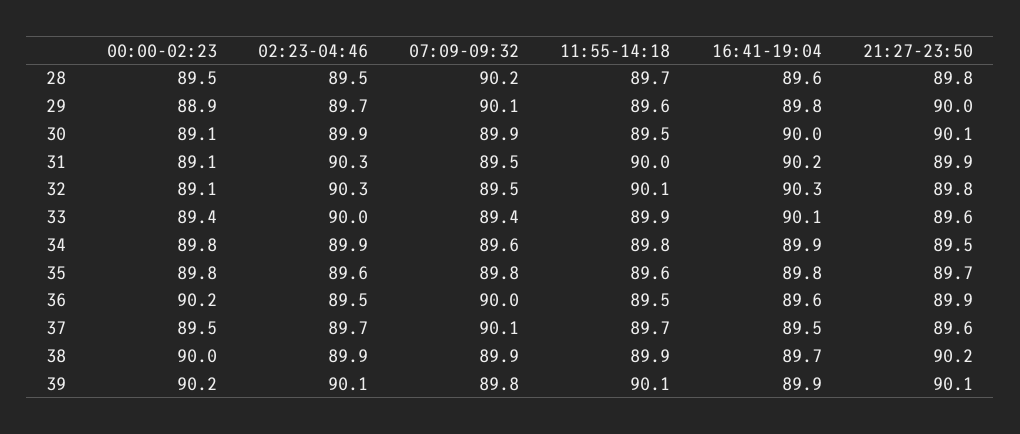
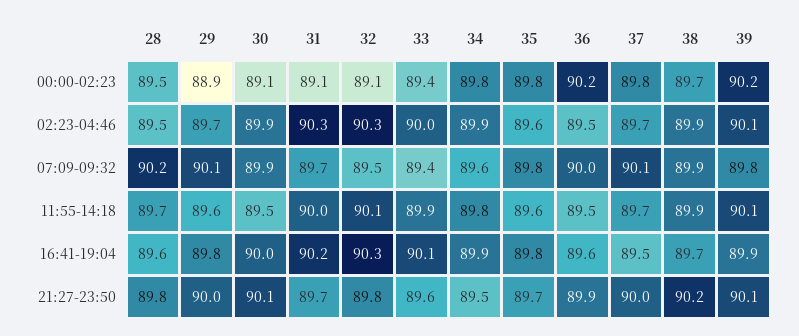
  {
    "00:00-02:23": {
      "28": 89.5,
      "29": 88.9,
      "30": 89.1,
      "31": 89.1,
      "32": 89.1,
      "33": 89.4,
      "34": 89.8,
      "35": 89.8,
      "36": 90.2,
-     "37": 89.5,
+     "37": 89.8,
-     "38": 90,
+     "38": 89.7,
      "39": 90.2
    },
    "02:23-04:46": {
      "28": 89.5,
      "29": 89.7,
      "30": 89.9,
      "31": 90.3,
      "32": 90.3,
      "33": 90,
      "34": 89.9,
      "35": 89.6,
      "36": 89.5,
      "37": 89.7,
      "38": 89.9,
      "39": 90.1
    },
    "07:09-09:32": {
      "28": 90.2,
      "29": 90.1,
      "30": 89.9,
-     "31": 89.5,
+     "31": 89.7,
      "32": 89.5,
      "33": 89.4,
      "34": 89.6,
      "35": 89.8,
      "36": 90,
      "37": 90.1,
      "38": 89.9,
      "39": 89.8
    },
    "11:55-14:18": {
      "28": 89.7,
      "29": 89.6,
      "30": 89.5,
      "31": 90,
      "32": 90.1,
      "33": 89.9,
      "34": 89.8,
      "35": 89.6,
      "36": 89.5,
      "37": 89.7,
      "38": 89.9,
      "39": 90.1
    },
    "16:41-19:04": {
      "28": 89.6,
      "29": 89.8,
      "30": 90,
      "31": 90.2,
      "32": 90.3,
      "33": 90.1,
      "34": 89.9,
      "35": 89.8,
      "36": 89.6,
      "37": 89.5,
      "38": 89.7,
      "39": 89.9
    },
    "21:27-23:50": {
      "28": 89.8,
      "29": 90,
      "30": 90.1,
-     "31": 89.9,
+     "31": 89.7,
      "32": 89.8,
      "33": 89.6,
      "34": 89.5,
      "35": 89.7,
      "36": 89.9,
-     "37": 89.6,
+     "37": 90,
      "38": 90.2,
      "39": 90.1
    }
  }

